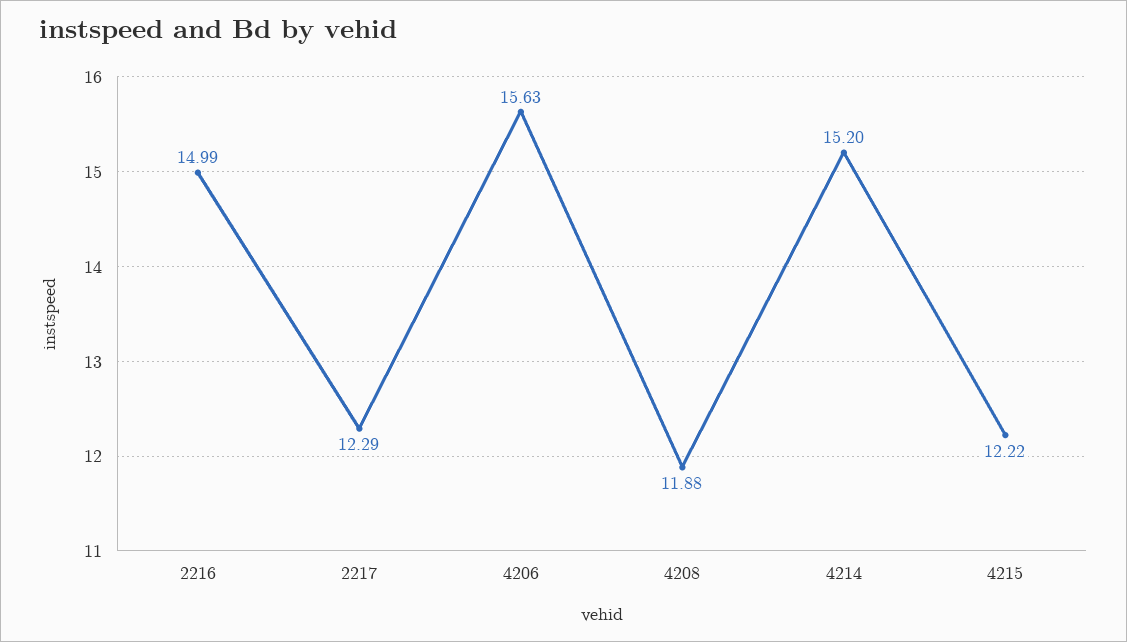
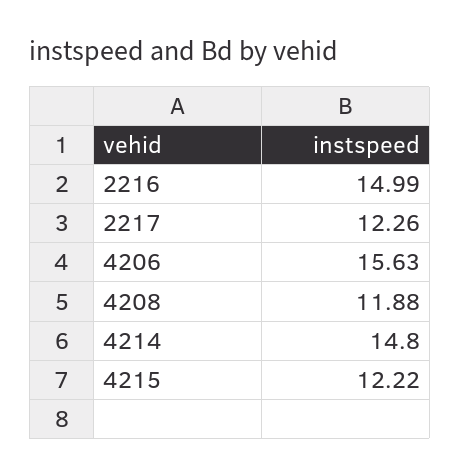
  {
    "2216": 14.99,
-   "2217": 12.29,
+   "2217": 12.26,
    "4206": 15.63,
    "4208": 11.88,
-   "4214": 15.2,
+   "4214": 14.8,
    "4215": 12.22
  }

